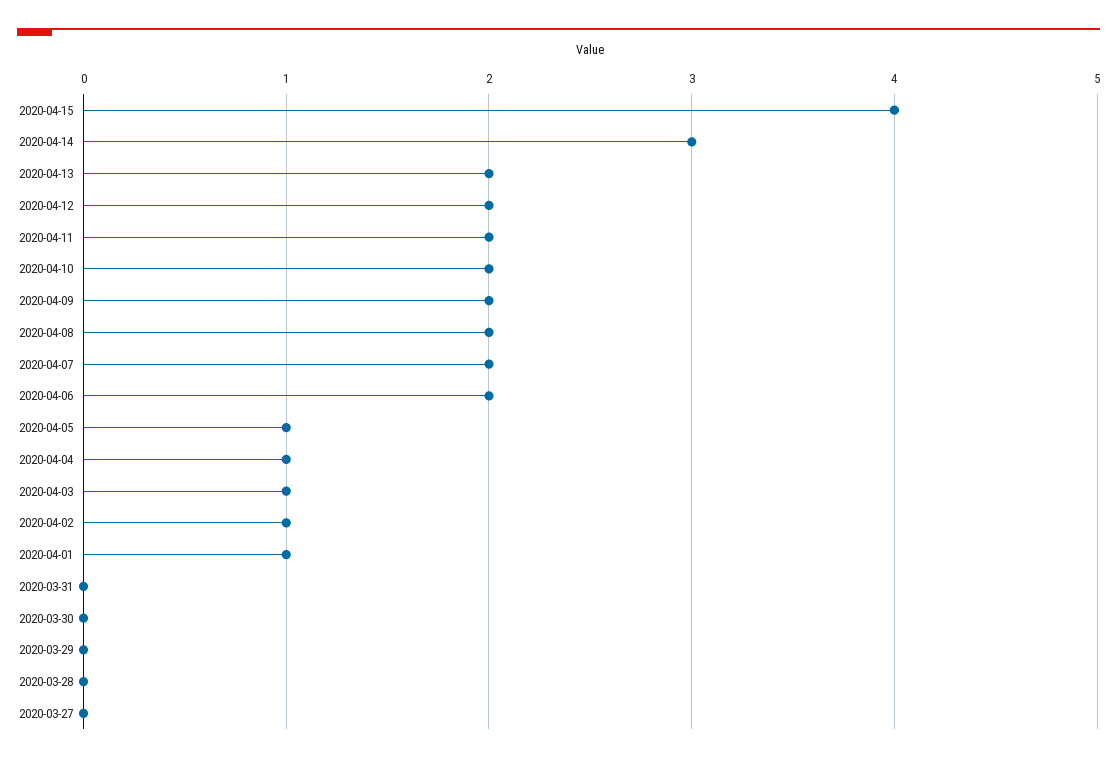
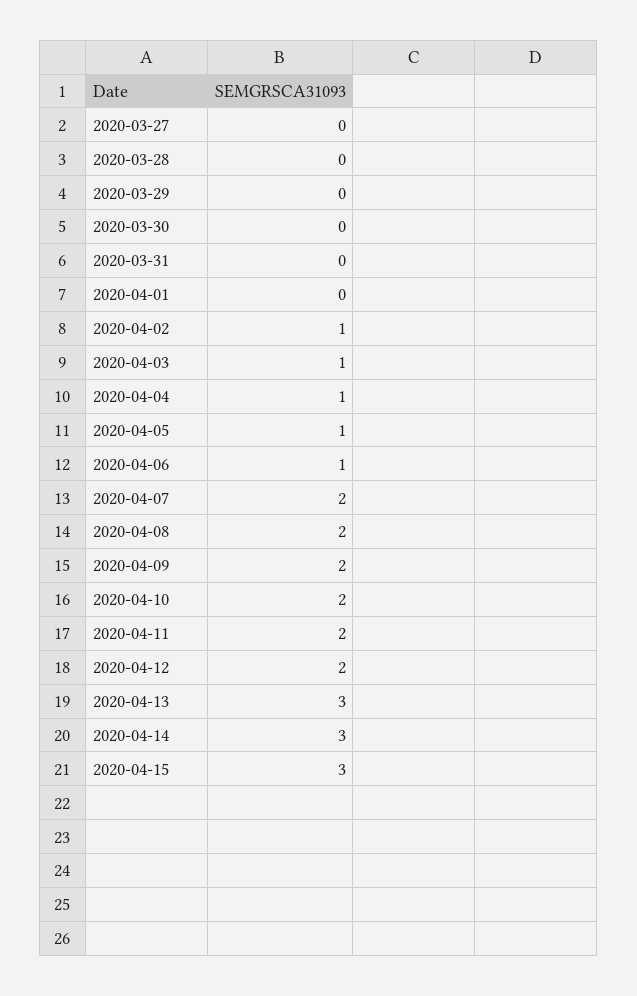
  {
-   "2020-04-15": 4,
+   "2020-04-15": 3,
    "2020-04-14": 3,
-   "2020-04-13": 2,
+   "2020-04-13": 3,
    "2020-04-12": 2,
    "2020-04-11": 2,
    "2020-04-10": 2,
    "2020-04-09": 2,
    "2020-04-08": 2,
    "2020-04-07": 2,
-   "2020-04-06": 2,
+   "2020-04-06": 1,
    "2020-04-05": 1,
    "2020-04-04": 1,
    "2020-04-03": 1,
    "2020-04-02": 1,
-   "2020-04-01": 1,
+   "2020-04-01": 0,
    "2020-03-31": 0,
    "2020-03-30": 0,
    "2020-03-29": 0,
    "2020-03-28": 0,
    "2020-03-27": 0
  }

